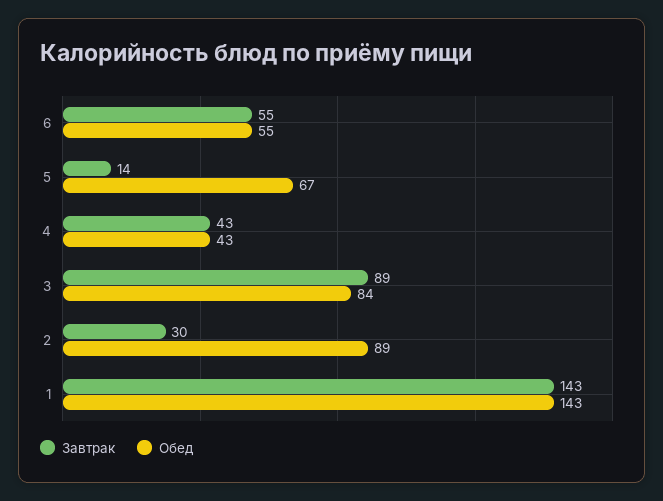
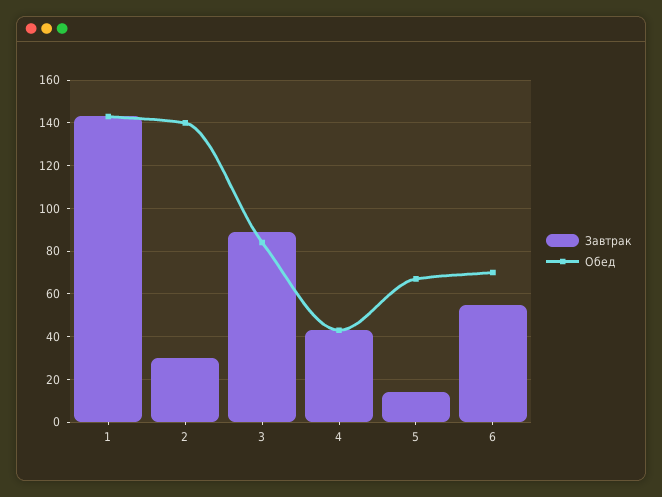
  {
    "Завтрак": {
      "6": 55,
      "5": 14,
      "4": 43,
      "3": 89,
      "2": 30,
      "1": 143
    },
    "Обед": {
-     "6": 55,
+     "6": 70,
      "5": 67,
      "4": 43,
      "3": 84,
-     "2": 89,
+     "2": 140,
      "1": 143
    }
  }

